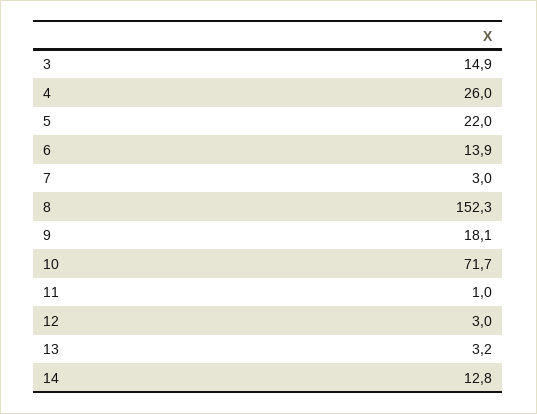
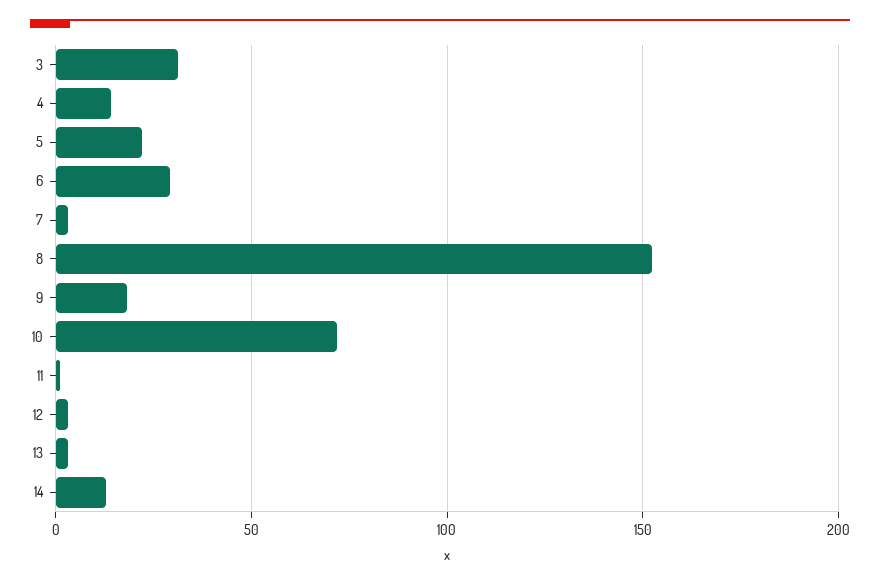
  {
-   "3": 14.9,
+   "3": 30,
-   "4": 26,
+   "4": 15,
    "5": 22,
-   "6": 13.9,
+   "6": 30,
    "7": 3,
    "8": 152.3,
    "9": 18.1,
    "10": 71.7,
    "11": 1,
    "12": 3,
    "13": 3.2,
    "14": 12.8
  }

